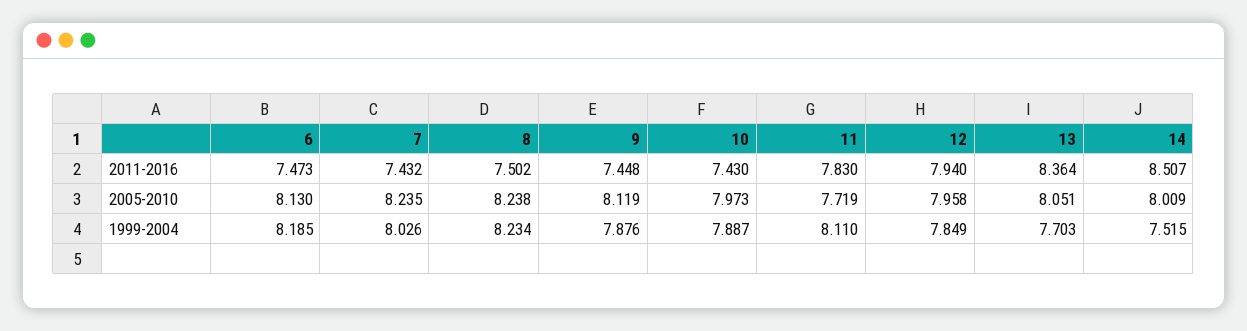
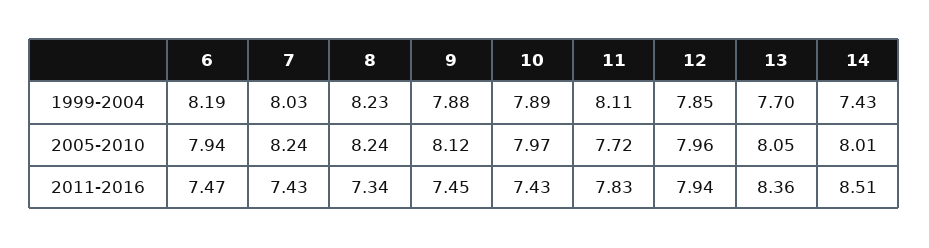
  {
    "6": {
      "2011-2016": 7.473,
-     "2005-2010": 8.13,
+     "2005-2010": 7.94,
      "1999-2004": 8.185
    },
    "7": {
      "2011-2016": 7.432,
      "2005-2010": 8.235,
      "1999-2004": 8.026
    },
    "8": {
-     "2011-2016": 7.502,
+     "2011-2016": 7.34,
      "2005-2010": 8.238,
      "1999-2004": 8.234
    },
    "9": {
      "2011-2016": 7.448,
      "2005-2010": 8.119,
      "1999-2004": 7.876
    },
    "10": {
      "2011-2016": 7.43,
      "2005-2010": 7.973,
      "1999-2004": 7.887
    },
    "11": {
      "2011-2016": 7.83,
      "2005-2010": 7.719,
      "1999-2004": 8.11
    },
    "12": {
      "2011-2016": 7.94,
      "2005-2010": 7.958,
      "1999-2004": 7.849
    },
    "13": {
      "2011-2016": 8.364,
      "2005-2010": 8.051,
      "1999-2004": 7.703
    },
    "14": {
      "2011-2016": 8.507,
      "2005-2010": 8.009,
-     "1999-2004": 7.515
+     "1999-2004": 7.43
    }
  }

